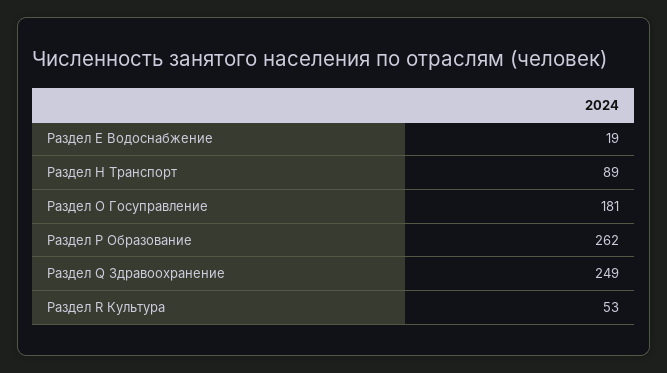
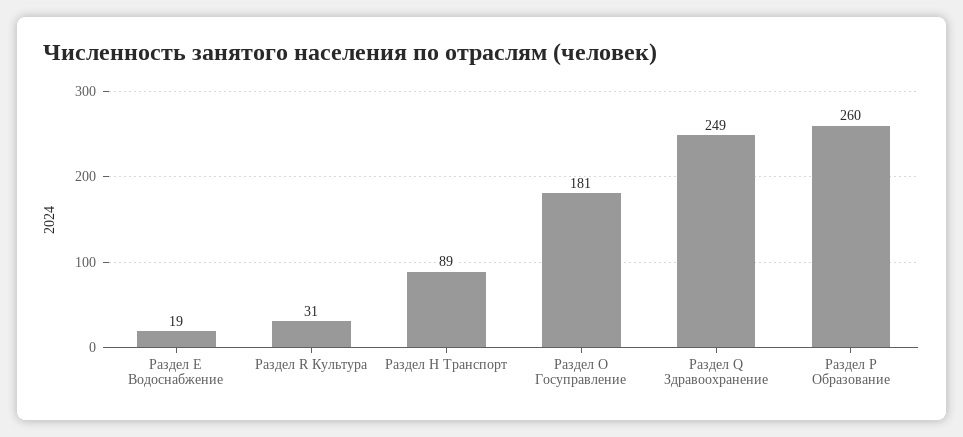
  {
    "Раздел E Водоснабжение": 19,
    "Раздел H Транспорт": 89,
    "Раздел O Госуправление": 181,
-   "Раздел P Образование": 262,
+   "Раздел P Образование": 260,
    "Раздел Q Здравоохранение": 249,
-   "Раздел R Культура": 53
+   "Раздел R Культура": 31
  }

